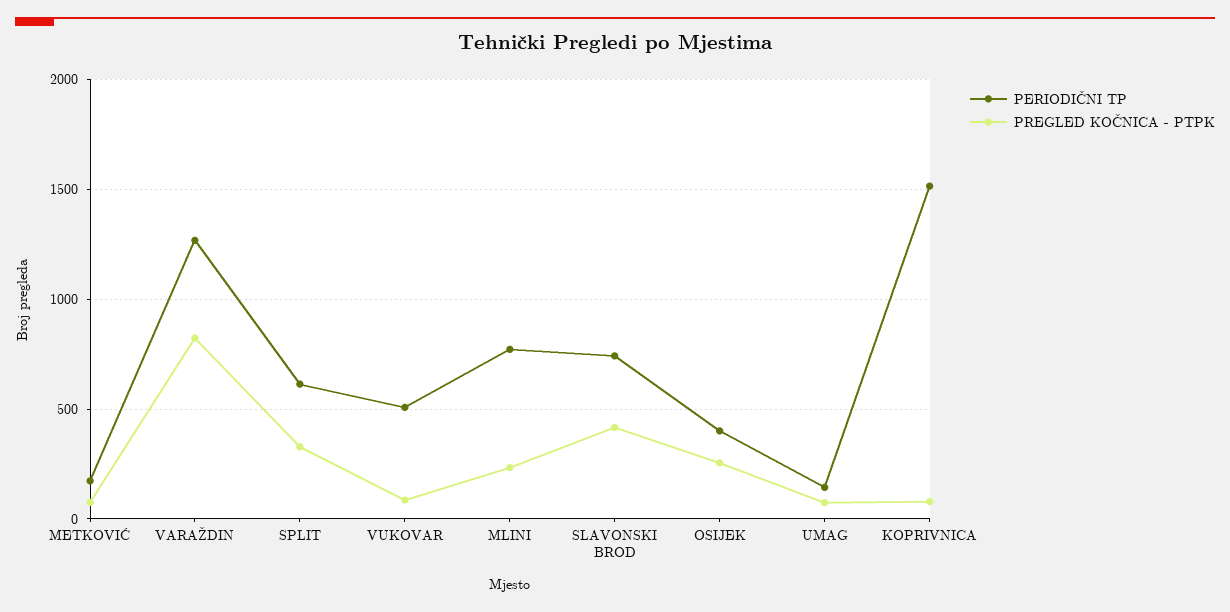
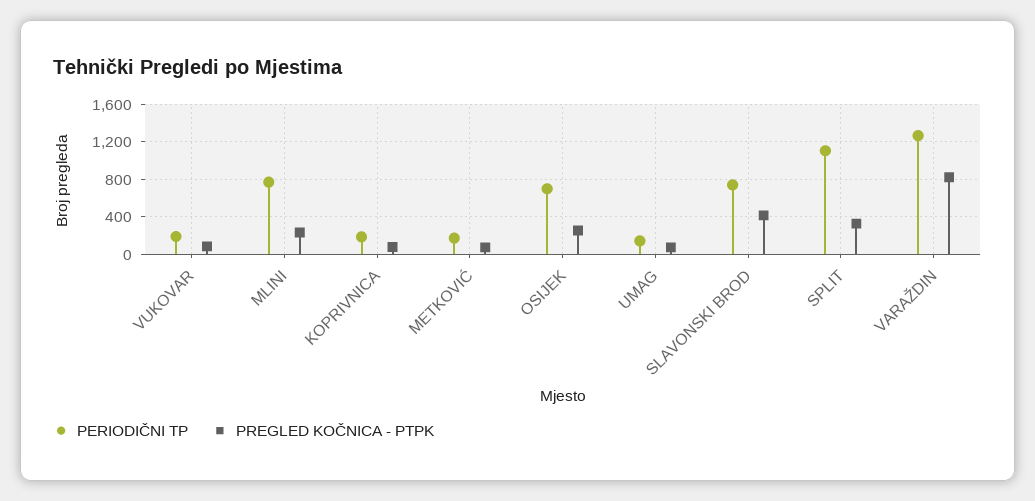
  {
    "PERIODIČNI TP": {
      "METKOVIĆ": 150,
      "VARAŽDIN": 1250,
-     "SPLIT": 600,
+     "SPLIT": 1100,
-     "VUKOVAR": 500,
+     "VUKOVAR": 200,
      "MLINI": 750,
      "SLAVONSKI BROD": 750,
-     "OSIJEK": 400,
+     "OSIJEK": 700,
      "UMAG": 150,
-     "KOPRIVNICA": 1500
+     "KOPRIVNICA": 200
    },
    "PREGLED KOČNICA - PTPK": {
      "METKOVIĆ": 100,
      "VARAŽDIN": 800,
      "SPLIT": 350,
      "VUKOVAR": 100,
      "MLINI": 250,
      "SLAVONSKI BROD": 400,
      "OSIJEK": 250,
      "UMAG": 50,
      "KOPRIVNICA": 100
    }
  }

